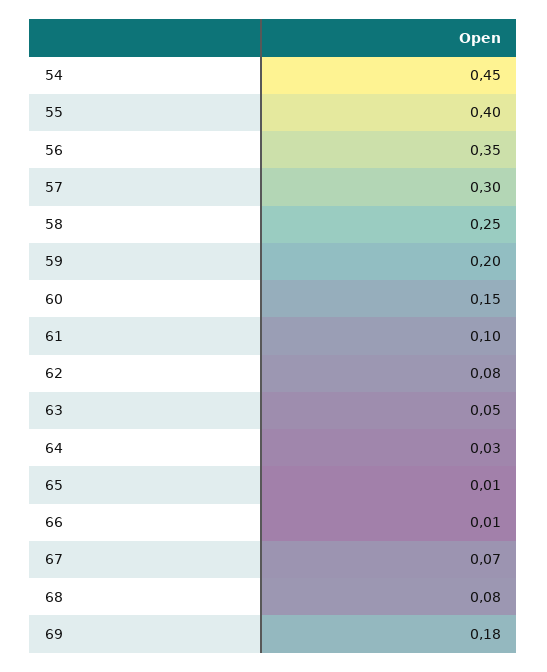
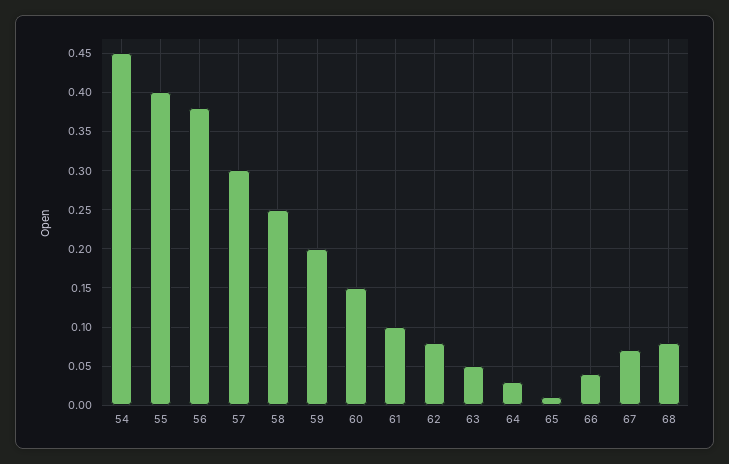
  {
    "54": 0.45,
    "55": 0.4,
-   "56": 0.35,
+   "56": 0.38,
    "57": 0.3,
    "58": 0.25,
    "59": 0.2,
    "60": 0.15,
    "61": 0.1,
    "62": 0.08,
    "63": 0.05,
    "64": 0.03,
    "65": 0.01,
-   "66": 0.01,
+   "66": 0.04,
    "67": 0.07,
-   "68": 0.08,
+   "68": 0.08
-   "69": 0.18
  }

